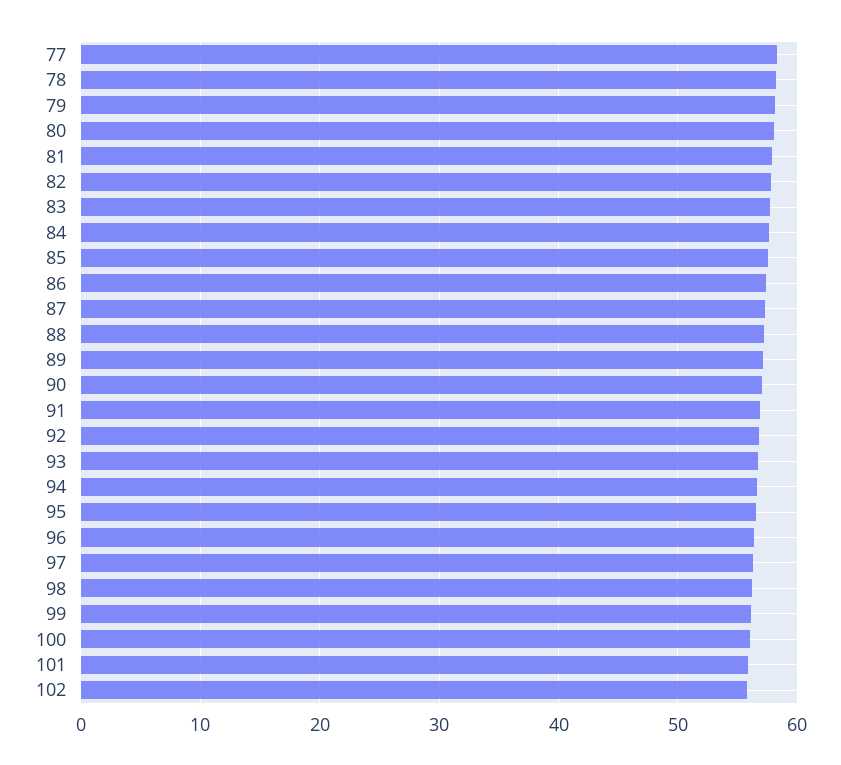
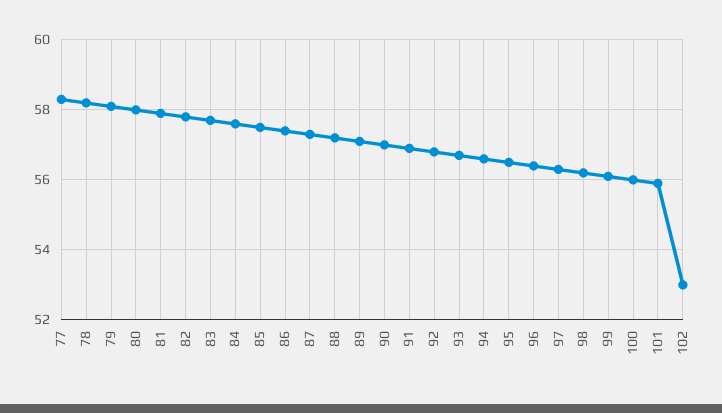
  {
    "77": 58.5,
    "78": 58,
    "79": 58,
    "80": 58,
    "81": 58,
    "82": 58,
    "83": 57.5,
    "84": 57.5,
    "85": 57.5,
    "86": 57.5,
    "87": 57.5,
    "88": 57,
    "89": 57,
    "90": 57,
    "91": 57,
    "92": 57,
    "93": 56.5,
    "94": 56.5,
    "95": 56.5,
    "96": 56.5,
    "97": 56.5,
    "98": 56,
    "99": 56,
    "100": 56,
    "101": 56,
-   "102": 56
+   "102": 53
  }

